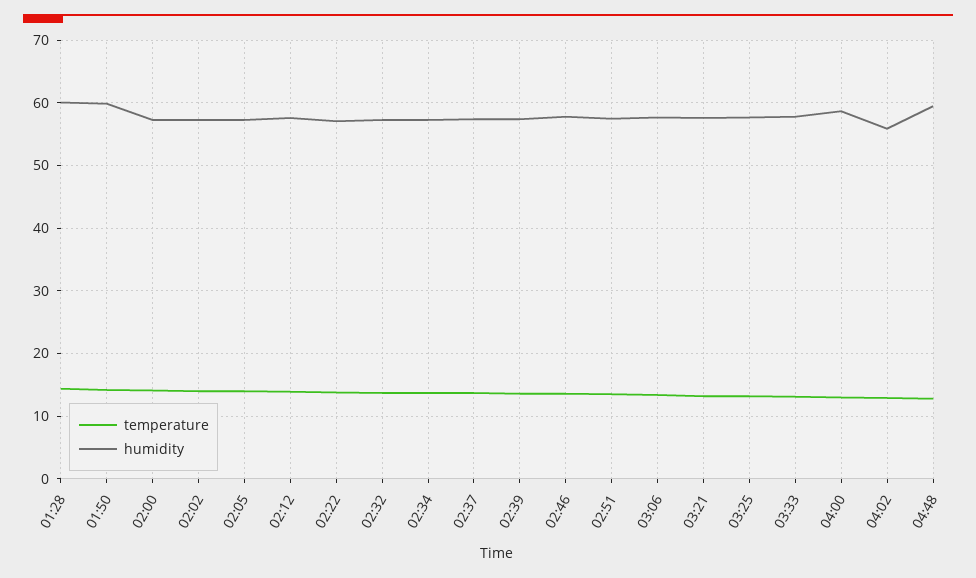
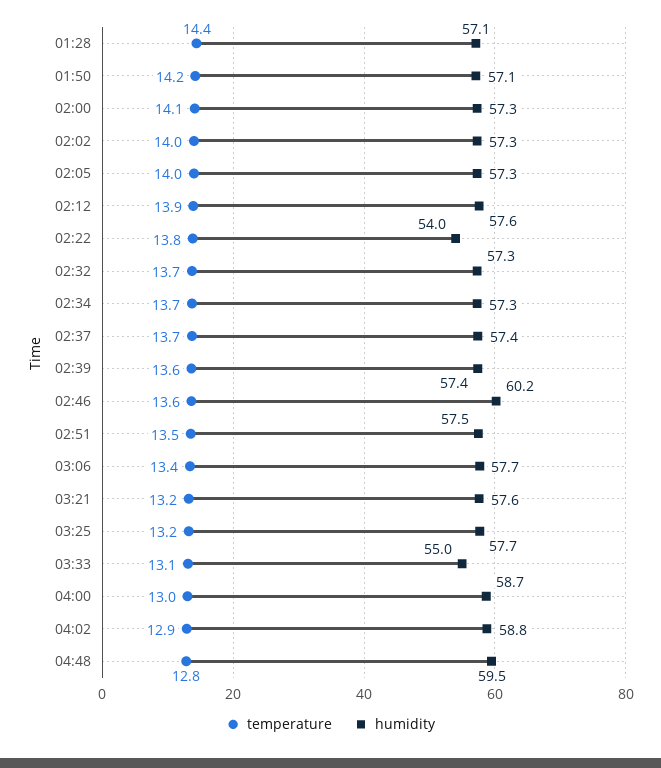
  {
    "temperature": {
      "01:28": 14.4,
      "01:50": 14.2,
      "02:00": 14.1,
      "02:02": 14,
      "02:05": 14,
      "02:12": 13.9,
      "02:22": 13.8,
      "02:32": 13.7,
      "02:34": 13.7,
      "02:37": 13.7,
      "02:39": 13.6,
      "02:46": 13.6,
      "02:51": 13.5,
      "03:06": 13.4,
      "03:21": 13.2,
      "03:25": 13.2,
      "03:33": 13.1,
      "04:00": 13,
      "04:02": 12.9,
      "04:48": 12.8
    },
    "humidity": {
-     "01:28": 60,
+     "01:28": 57.1,
-     "01:50": 60,
+     "01:50": 57.1,
      "02:00": 57.3,
      "02:02": 57.3,
      "02:05": 57.3,
      "02:12": 57.6,
-     "02:22": 57,
+     "02:22": 54,
      "02:32": 57.3,
      "02:34": 57.3,
      "02:37": 57.4,
      "02:39": 57.4,
-     "02:46": 58,
+     "02:46": 60.2,
      "02:51": 57.5,
      "03:06": 57.7,
      "03:21": 57.6,
      "03:25": 57.7,
-     "03:33": 58,
+     "03:33": 55,
      "04:00": 58.7,
-     "04:02": 56,
+     "04:02": 58.8,
      "04:48": 59.5
    }
  }

